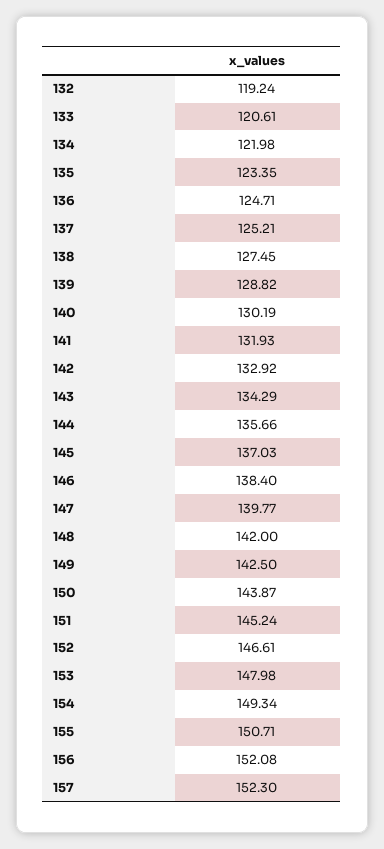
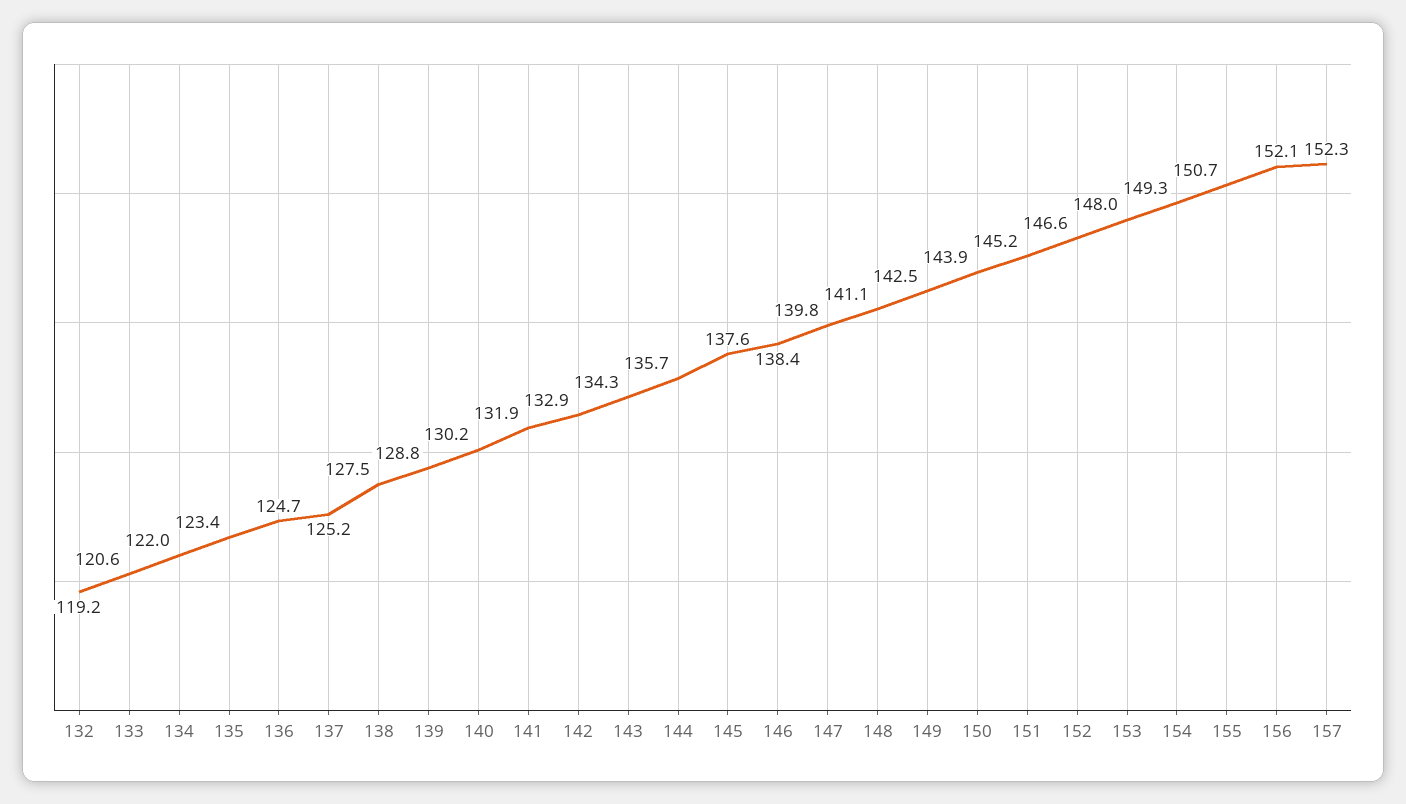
  {
    "132": 119.24,
    "133": 120.61,
    "134": 121.98,
    "135": 123.35,
    "136": 124.71,
    "137": 125.21,
    "138": 127.45,
    "139": 128.82,
    "140": 130.19,
    "141": 131.93,
    "142": 132.92,
    "143": 134.29,
    "144": 135.66,
-   "145": 137.03,
+   "145": 137.6,
    "146": 138.4,
    "147": 139.77,
-   "148": 142,
+   "148": 141.1,
    "149": 142.5,
    "150": 143.87,
    "151": 145.24,
    "152": 146.61,
    "153": 147.98,
    "154": 149.34,
    "155": 150.71,
    "156": 152.08,
    "157": 152.3
  }

